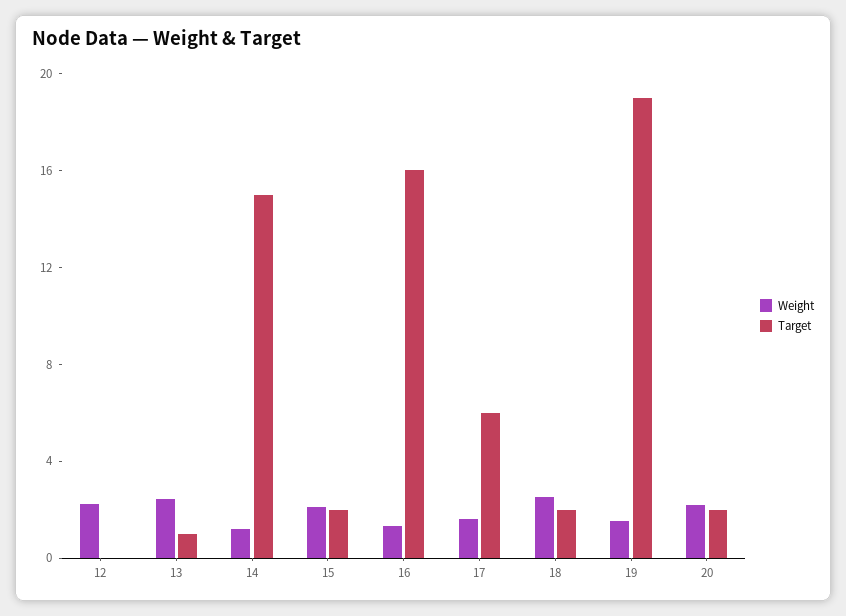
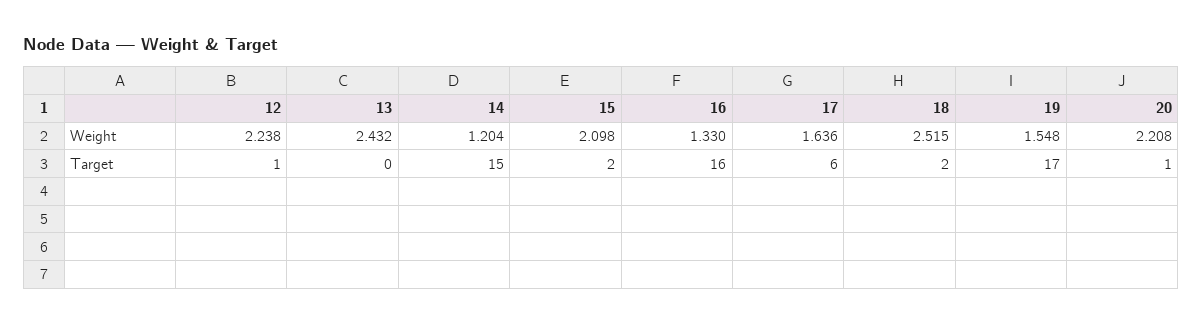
  {
    "Weight": {
      "12": 2.238,
      "13": 2.432,
      "14": 1.204,
      "15": 2.098,
      "16": 1.33,
      "17": 1.636,
      "18": 2.515,
      "19": 1.548,
      "20": 2.208
    },
    "Target": {
-     "12": 0,
+     "12": 1,
-     "13": 1,
+     "13": 0,
      "14": 15,
      "15": 2,
      "16": 16,
      "17": 6,
      "18": 2,
-     "19": 19,
+     "19": 17,
-     "20": 2
+     "20": 1
    }
  }

